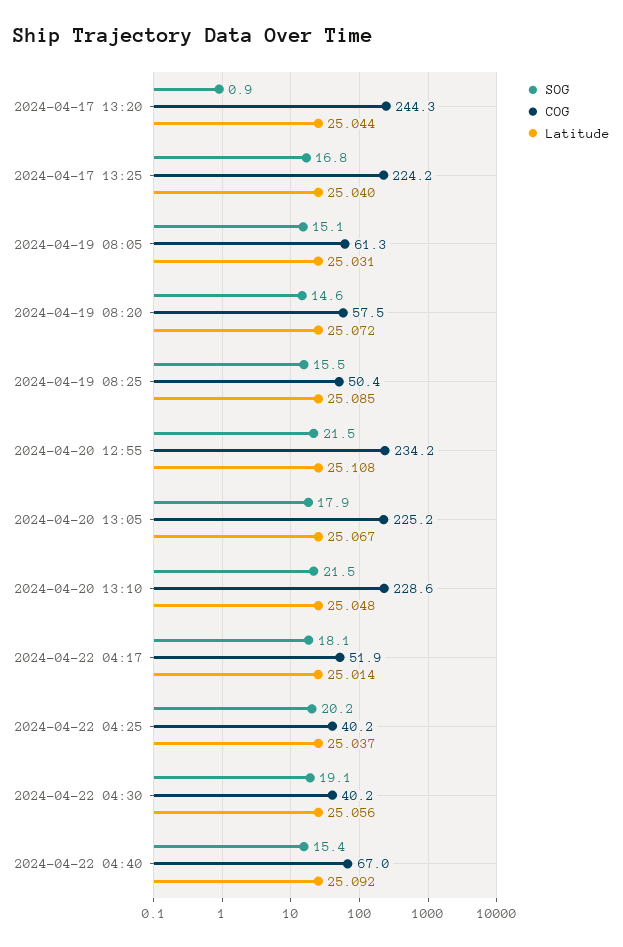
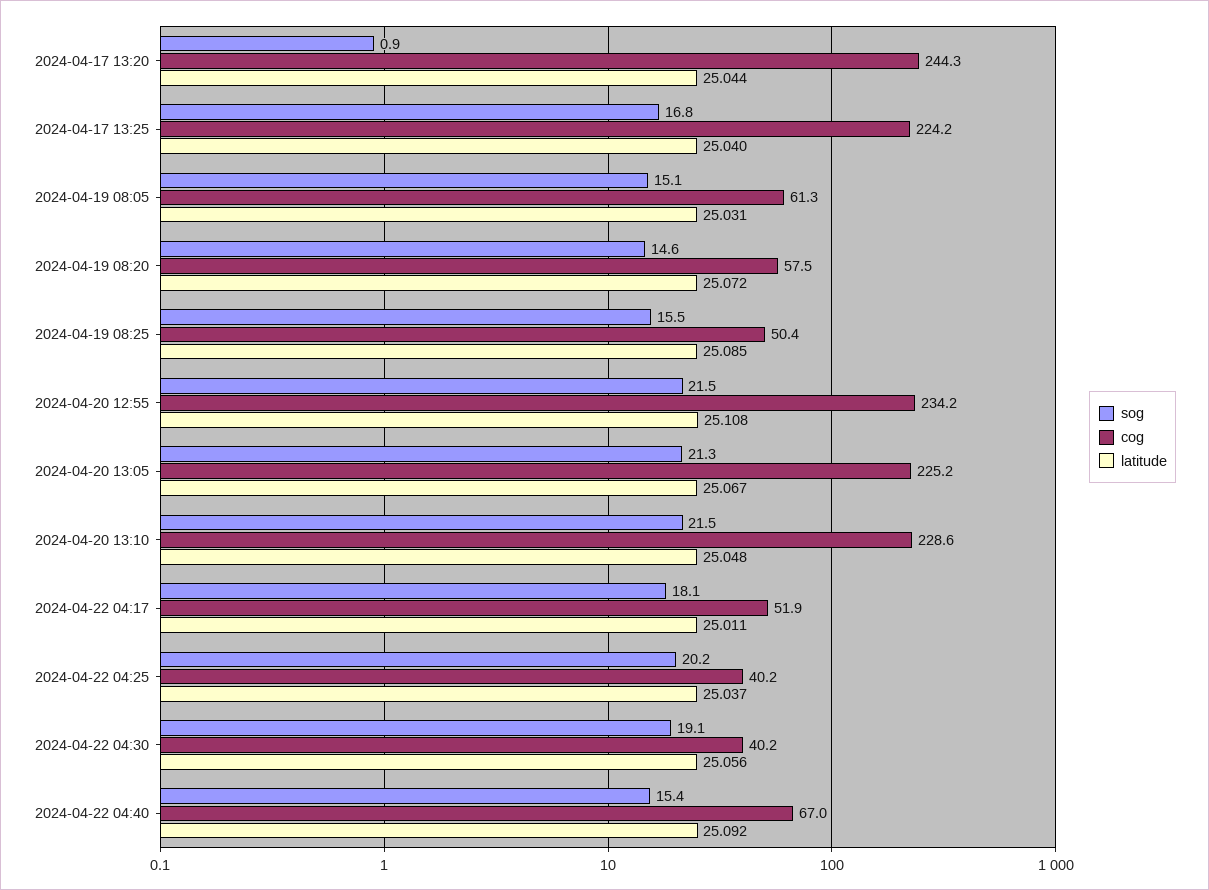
  {
    "SOG": {
      "2024-04-17 13:20": 0.9,
      "2024-04-17 13:25": 16.8,
      "2024-04-19 08:05": 15.1,
      "2024-04-19 08:20": 14.6,
      "2024-04-19 08:25": 15.5,
      "2024-04-20 12:55": 21.5,
-     "2024-04-20 13:05": 17.9,
+     "2024-04-20 13:05": 21.3,
      "2024-04-20 13:10": 21.5,
      "2024-04-22 04:17": 18.1,
      "2024-04-22 04:25": 20.2,
      "2024-04-22 04:30": 19.1,
      "2024-04-22 04:40": 15.4
    },
    "COG": {
      "2024-04-17 13:20": 244.3,
      "2024-04-17 13:25": 224.2,
      "2024-04-19 08:05": 61.3,
      "2024-04-19 08:20": 57.5,
      "2024-04-19 08:25": 50.4,
      "2024-04-20 12:55": 234.2,
      "2024-04-20 13:05": 225.2,
      "2024-04-20 13:10": 228.6,
      "2024-04-22 04:17": 51.9,
      "2024-04-22 04:25": 40.2,
      "2024-04-22 04:30": 40.2,
      "2024-04-22 04:40": 67
    },
    "Latitude": {
      "2024-04-17 13:20": 25.044,
      "2024-04-17 13:25": 25.04,
      "2024-04-19 08:05": 25.031,
      "2024-04-19 08:20": 25.072,
      "2024-04-19 08:25": 25.085,
      "2024-04-20 12:55": 25.108,
      "2024-04-20 13:05": 25.067,
      "2024-04-20 13:10": 25.048,
-     "2024-04-22 04:17": 25.014,
+     "2024-04-22 04:17": 25.011,
      "2024-04-22 04:25": 25.037,
      "2024-04-22 04:30": 25.056,
      "2024-04-22 04:40": 25.092
    }
  }

